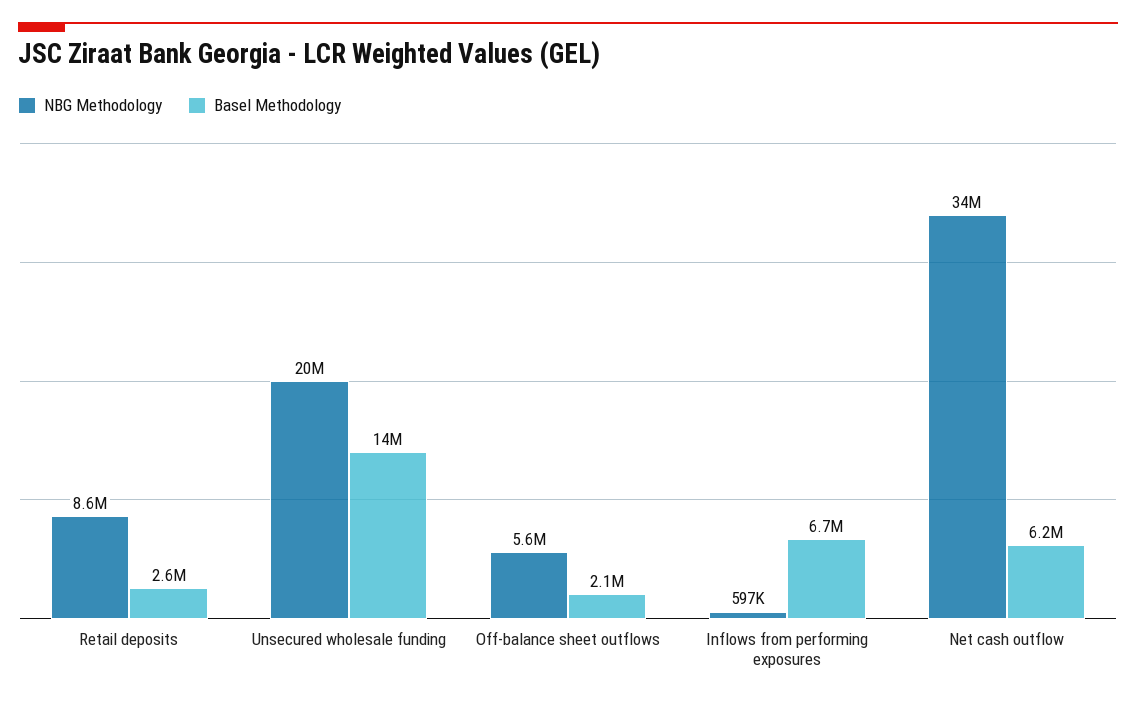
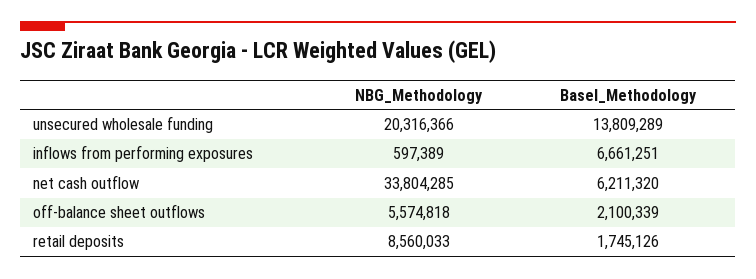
  {
    "NBG Methodology": {
      "Retail deposits": 8560033,
      "Unsecured wholesale funding": 20316366,
      "Off-balance sheet outflows": 5574818,
      "Inflows from performing exposures": 597389,
      "Net cash outflow": 33804285
    },
    "Basel Methodology": {
-     "Retail deposits": 2600000,
+     "Retail deposits": 1745126,
      "Unsecured wholesale funding": 13809289,
      "Off-balance sheet outflows": 2100339,
      "Inflows from performing exposures": 6661251,
      "Net cash outflow": 6211320
    }
  }

